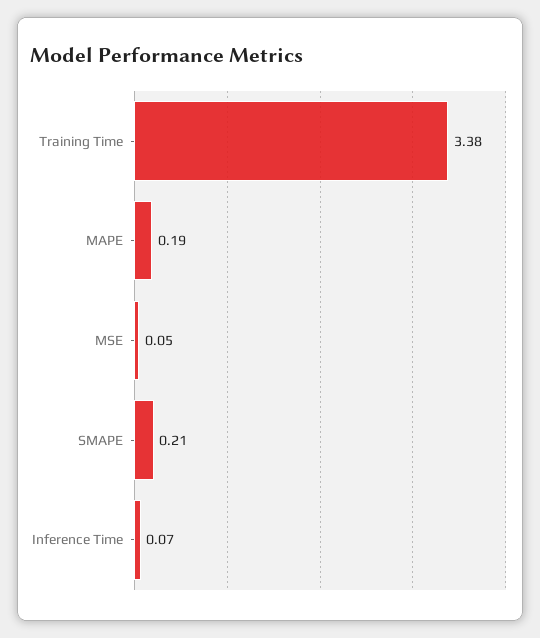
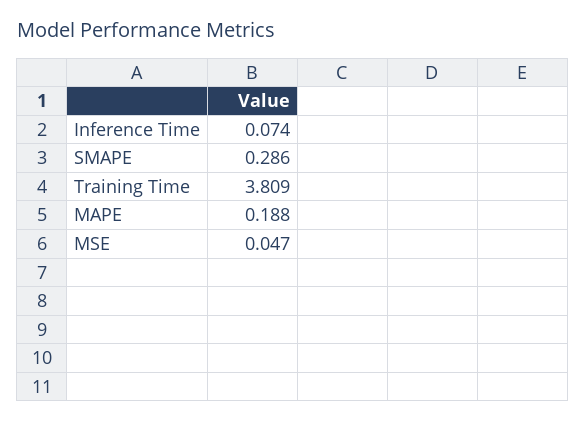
  {
-   "Training Time": 3.38,
+   "Training Time": 3.809,
    "MAPE": 0.188,
    "MSE": 0.047,
-   "SMAPE": 0.21,
+   "SMAPE": 0.286,
    "Inference Time": 0.074
  }

